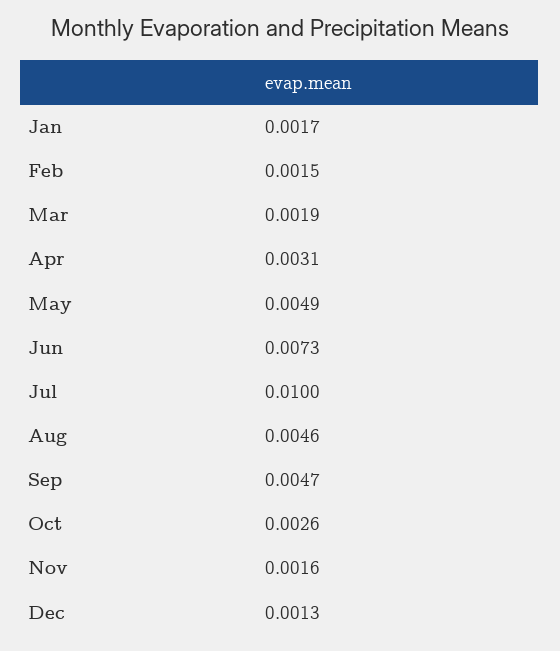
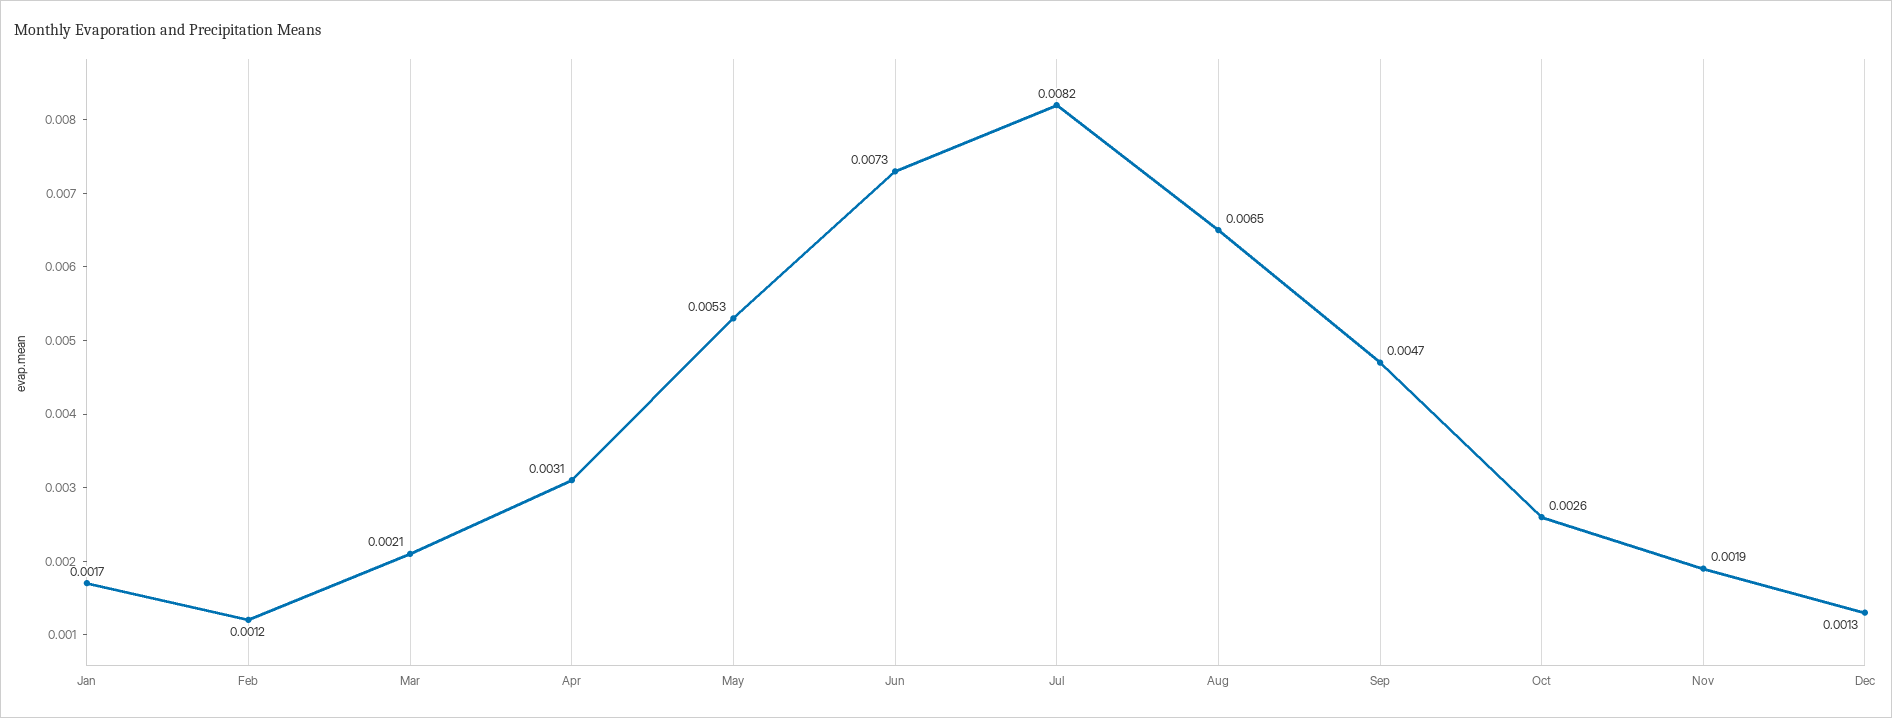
  {
    "Jan": 0.0017,
-   "Feb": 0.0015,
+   "Feb": 0.0012,
-   "Mar": 0.0019,
+   "Mar": 0.0021,
    "Apr": 0.0031,
-   "May": 0.0049,
+   "May": 0.0053,
    "Jun": 0.0073,
-   "Jul": 0.01,
+   "Jul": 0.0082,
-   "Aug": 0.0046,
+   "Aug": 0.0065,
    "Sep": 0.0047,
    "Oct": 0.0026,
-   "Nov": 0.0016,
+   "Nov": 0.0019,
    "Dec": 0.0013
  }

